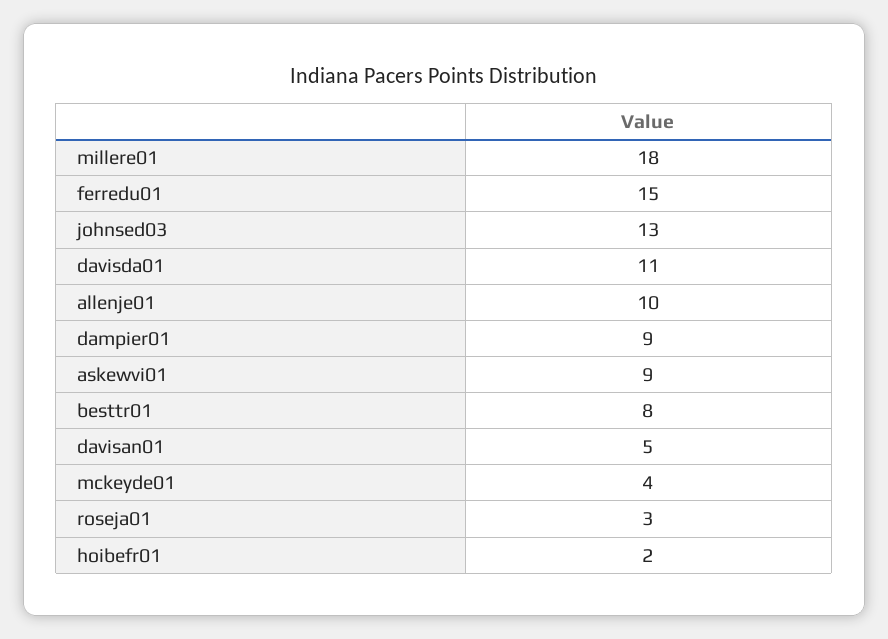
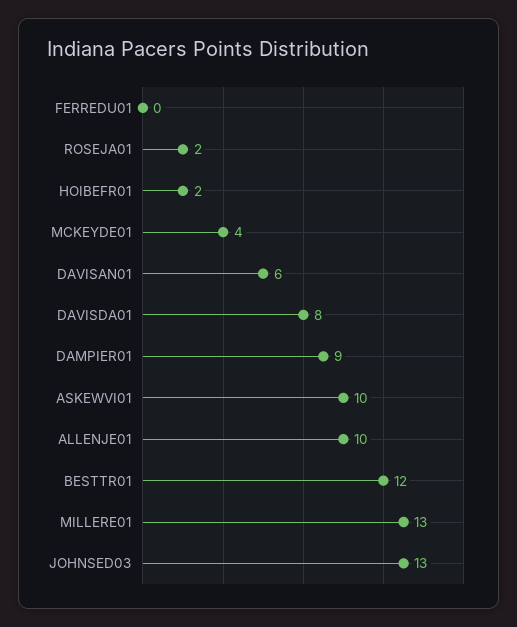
  {
-   "millere01": 18,
+   "millere01": 13,
-   "ferredu01": 15,
+   "ferredu01": 0,
    "johnsed03": 13,
-   "davisda01": 11,
+   "davisda01": 8,
    "allenje01": 10,
    "dampier01": 9,
-   "askewvi01": 9,
+   "askewvi01": 10,
-   "besttr01": 8,
+   "besttr01": 12,
-   "davisan01": 5,
+   "davisan01": 6,
    "mckeyde01": 4,
-   "roseja01": 3,
+   "roseja01": 2,
    "hoibefr01": 2
  }

